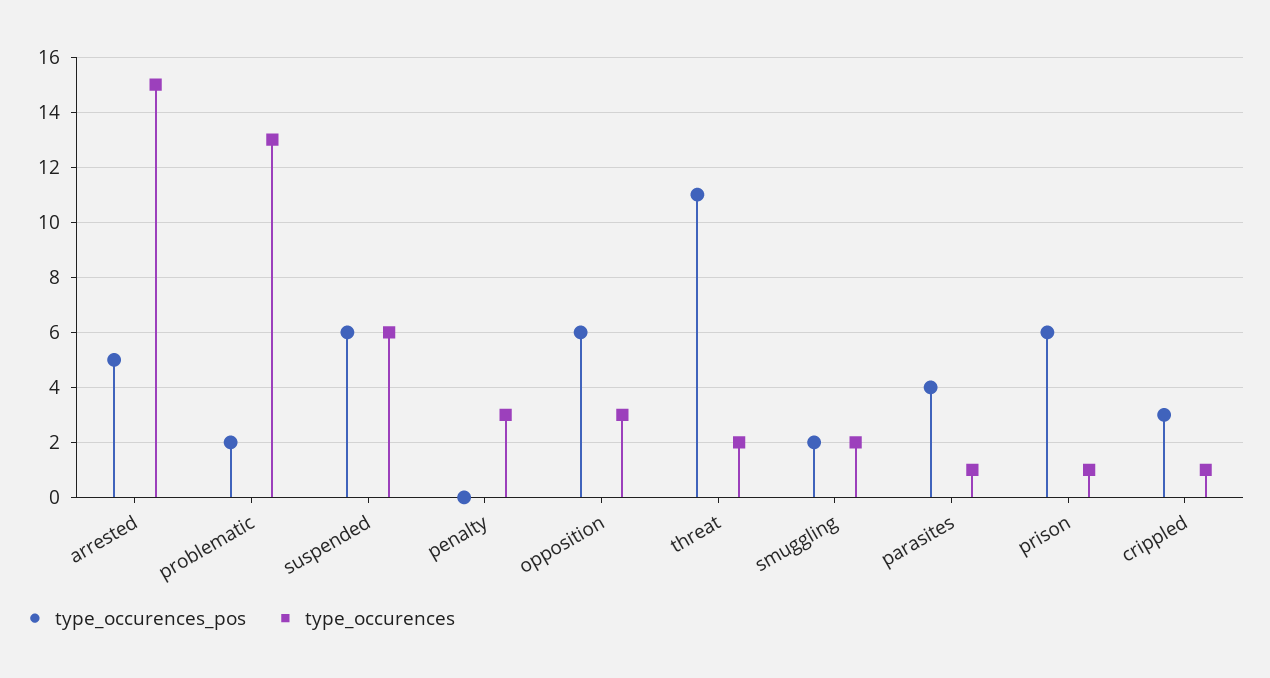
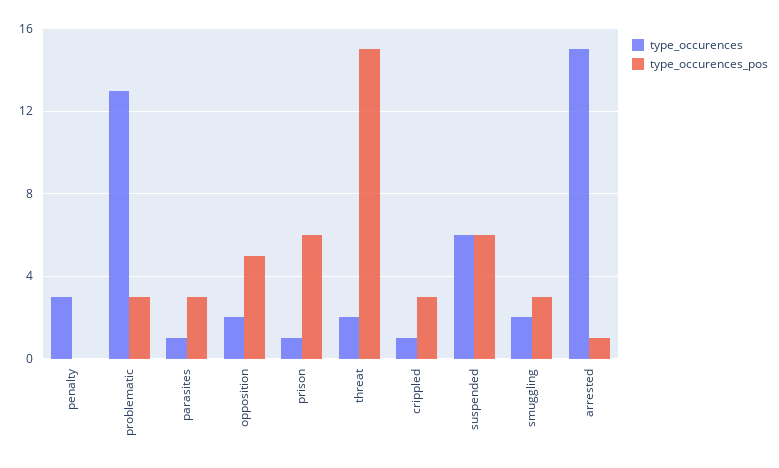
  {
    "type_occurences_pos": {
-     "arrested": 5,
+     "arrested": 1,
-     "problematic": 2,
+     "problematic": 3,
      "suspended": 6,
      "penalty": 0,
-     "opposition": 6,
+     "opposition": 5,
-     "threat": 11,
+     "threat": 15,
-     "smuggling": 2,
+     "smuggling": 3,
-     "parasites": 4,
+     "parasites": 3,
      "prison": 6,
      "crippled": 3
    },
    "type_occurences": {
      "arrested": 15,
      "problematic": 13,
      "suspended": 6,
      "penalty": 3,
-     "opposition": 3,
+     "opposition": 2,
      "threat": 2,
      "smuggling": 2,
      "parasites": 1,
      "prison": 1,
      "crippled": 1
    }
  }

